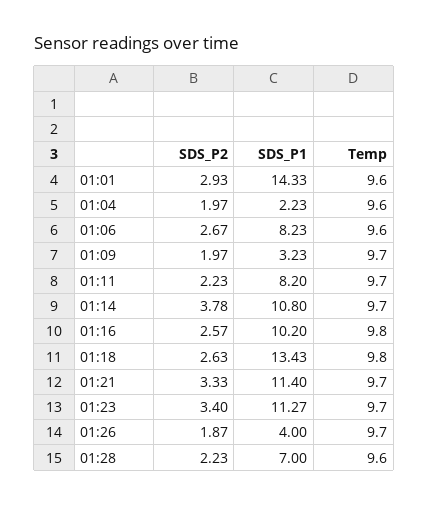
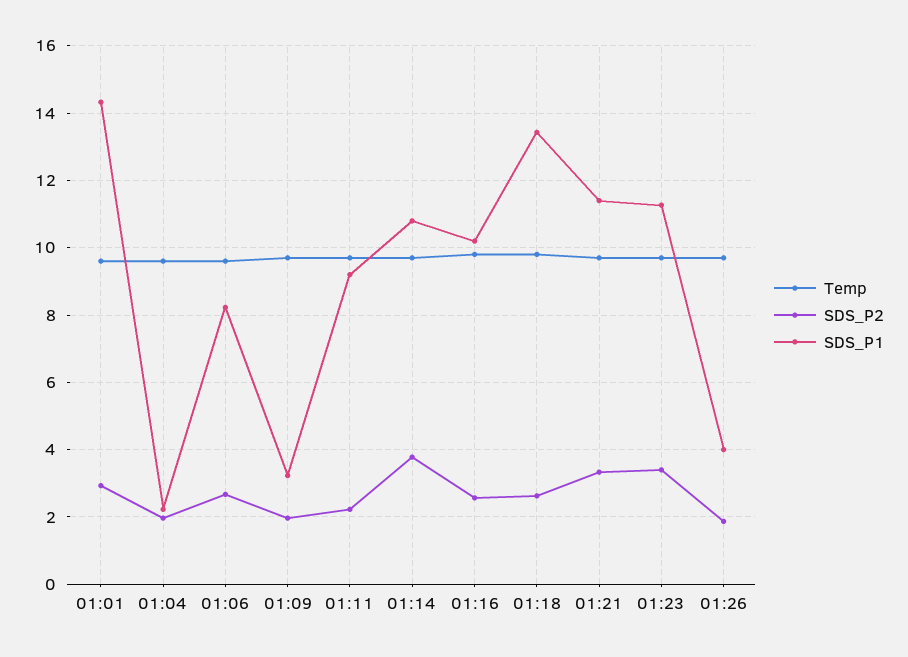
  {
    "SDS_P2": {
      "01:01": 2.93,
      "01:04": 1.97,
      "01:06": 2.67,
      "01:09": 1.97,
      "01:11": 2.23,
      "01:14": 3.78,
      "01:16": 2.57,
      "01:18": 2.63,
      "01:21": 3.33,
      "01:23": 3.4,
-     "01:26": 1.87,
+     "01:26": 1.87
-     "01:28": 2.23
    },
    "SDS_P1": {
      "01:01": 14.33,
      "01:04": 2.23,
      "01:06": 8.23,
      "01:09": 3.23,
-     "01:11": 8.2,
+     "01:11": 9.2,
      "01:14": 10.8,
      "01:16": 10.2,
      "01:18": 13.43,
      "01:21": 11.4,
      "01:23": 11.27,
-     "01:26": 4,
+     "01:26": 4
-     "01:28": 7
    },
    "Temp": {
      "01:01": 9.6,
      "01:04": 9.6,
      "01:06": 9.6,
      "01:09": 9.7,
      "01:11": 9.7,
      "01:14": 9.7,
      "01:16": 9.8,
      "01:18": 9.8,
      "01:21": 9.7,
      "01:23": 9.7,
-     "01:26": 9.7,
+     "01:26": 9.7
-     "01:28": 9.6
    }
  }

